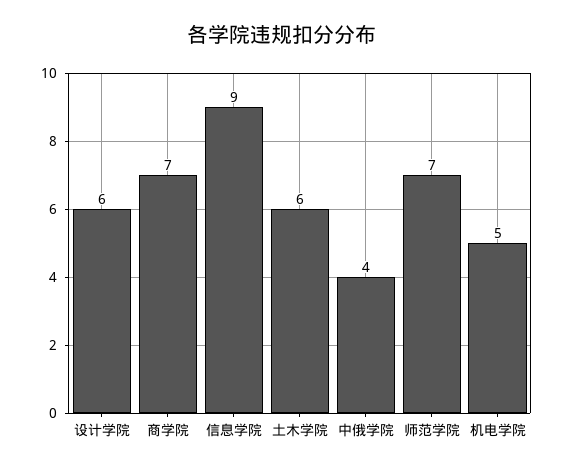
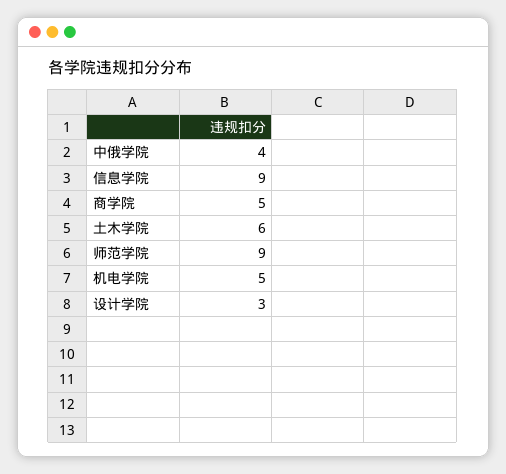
  {
-   "设计学院": 6,
+   "设计学院": 3,
-   "商学院": 7,
+   "商学院": 5,
    "信息学院": 9,
    "土木学院": 6,
    "中俄学院": 4,
-   "师范学院": 7,
+   "师范学院": 9,
    "机电学院": 5
  }

